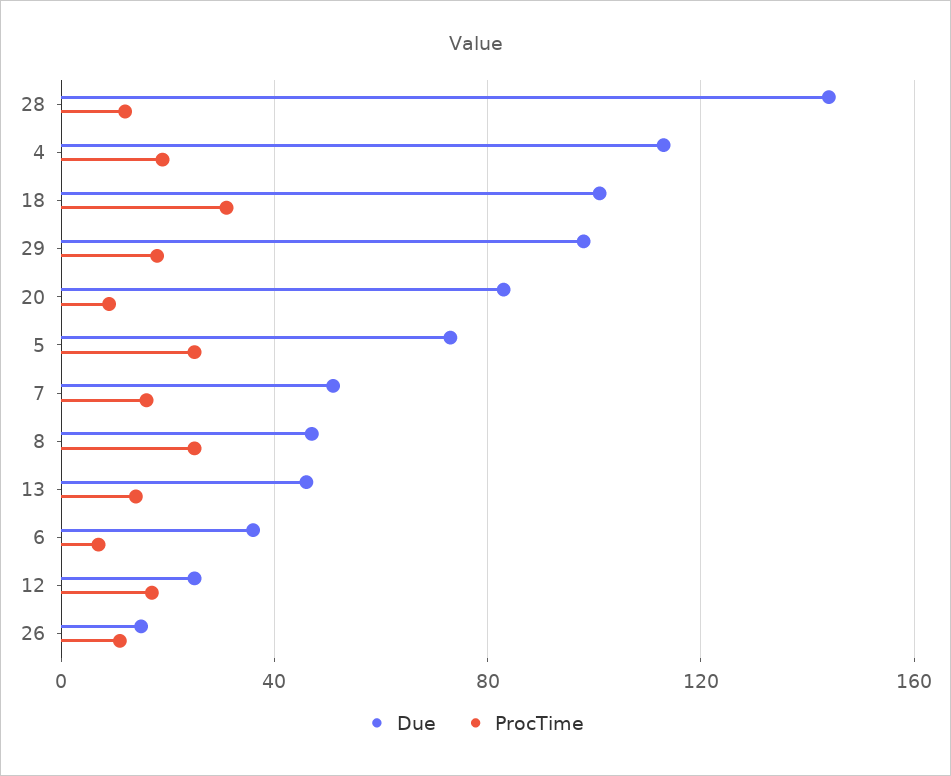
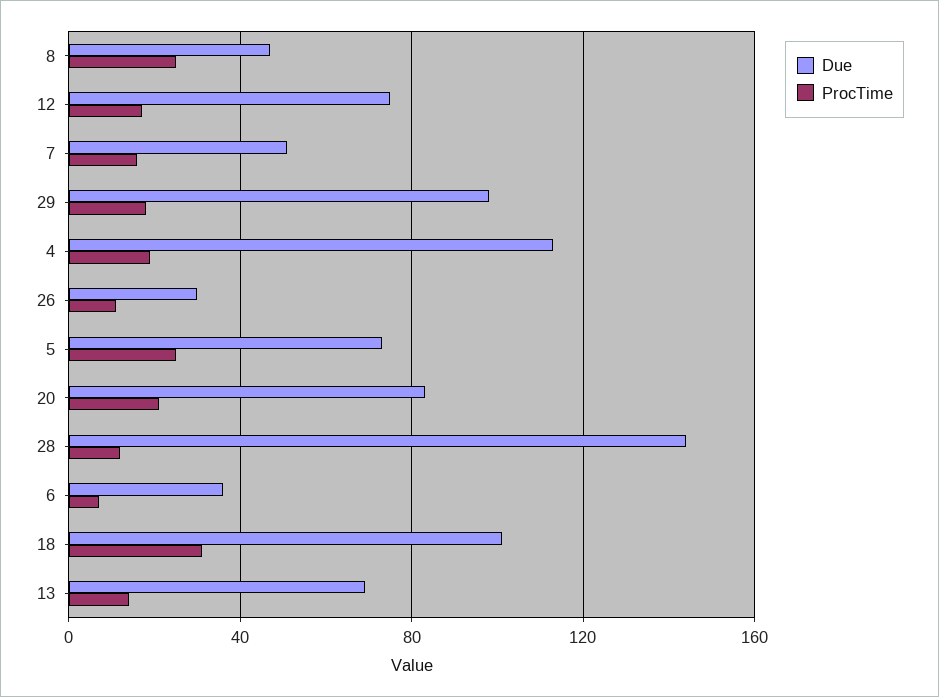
  {
    "Due": {
      "28": 145,
      "4": 115,
      "18": 100,
      "29": 100,
      "20": 85,
      "5": 75,
      "7": 50,
      "8": 45,
-     "13": 45,
+     "13": 70,
      "6": 35,
-     "12": 25,
+     "12": 75,
-     "26": 15
+     "26": 30
    },
    "ProcTime": {
      "28": 10,
      "4": 20,
      "18": 30,
      "29": 20,
-     "20": 10,
+     "20": 20,
      "5": 25,
      "7": 15,
      "8": 25,
      "13": 15,
      "6": 5,
      "12": 15,
      "26": 10
    }
  }

